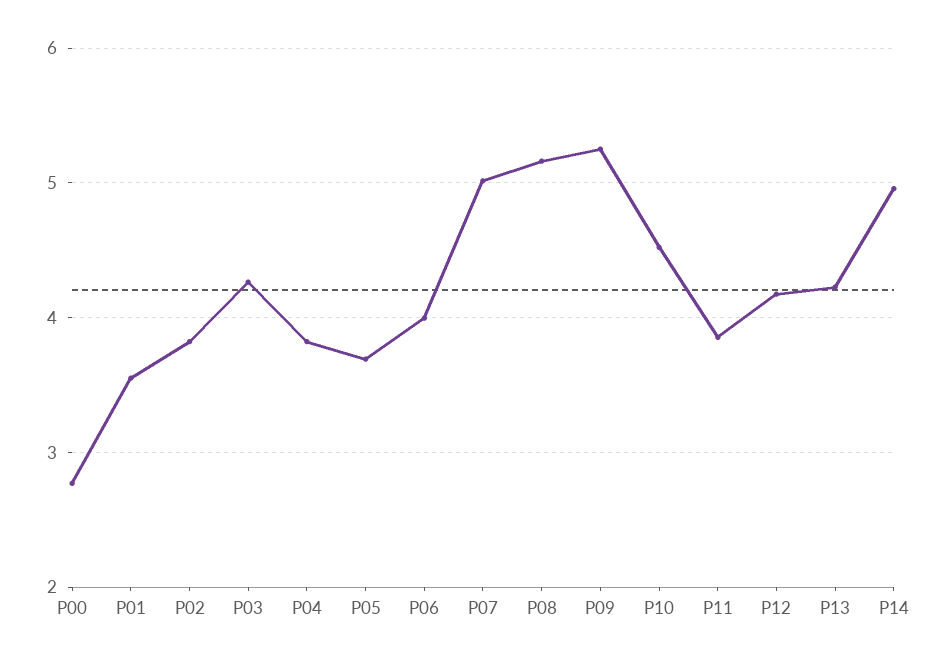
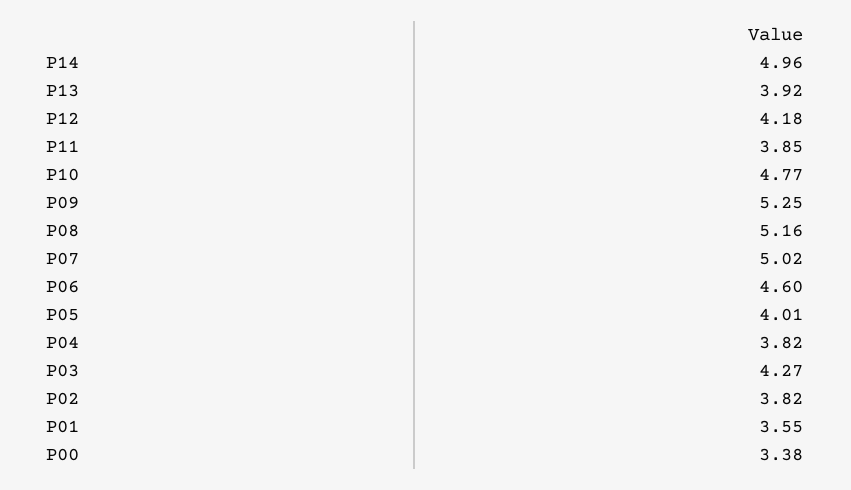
  {
-   "P00": 2.8,
+   "P00": 3.38,
    "P01": 3.55,
    "P02": 3.82,
    "P03": 4.27,
    "P04": 3.82,
-   "P05": 3.7,
+   "P05": 4.01,
-   "P06": 4,
+   "P06": 4.6,
    "P07": 5.02,
    "P08": 5.16,
    "P09": 5.25,
-   "P10": 4.5,
+   "P10": 4.77,
    "P11": 3.85,
    "P12": 4.18,
-   "P13": 4.2,
+   "P13": 3.92,
    "P14": 4.96
  }

